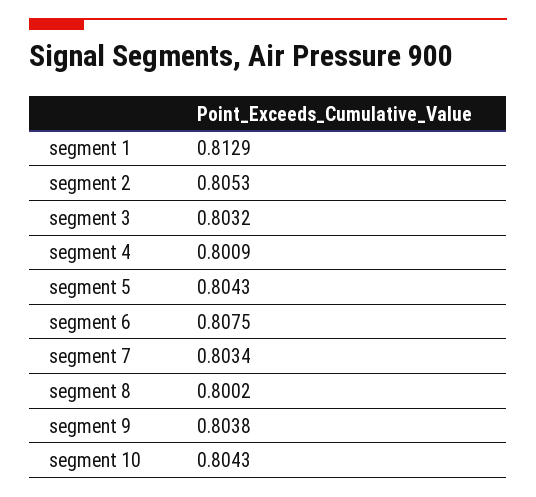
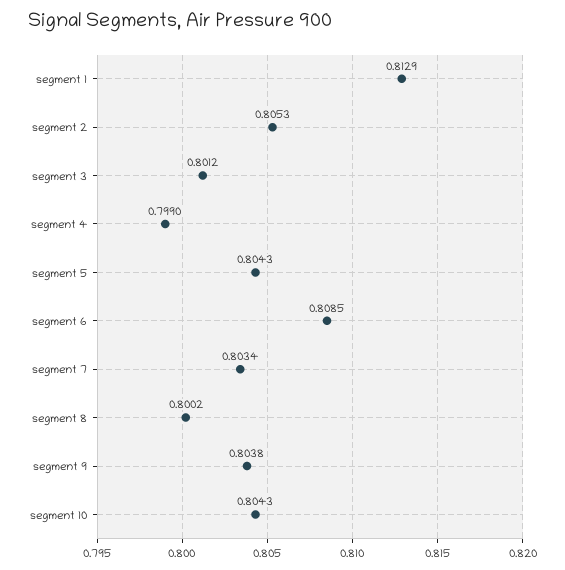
  {
    "segment 1": 0.8129,
    "segment 2": 0.8053,
-   "segment 3": 0.8032,
+   "segment 3": 0.8012,
-   "segment 4": 0.8009,
+   "segment 4": 0.799,
    "segment 5": 0.8043,
-   "segment 6": 0.8075,
+   "segment 6": 0.8085,
    "segment 7": 0.8034,
    "segment 8": 0.8002,
    "segment 9": 0.8038,
    "segment 10": 0.8043
  }

